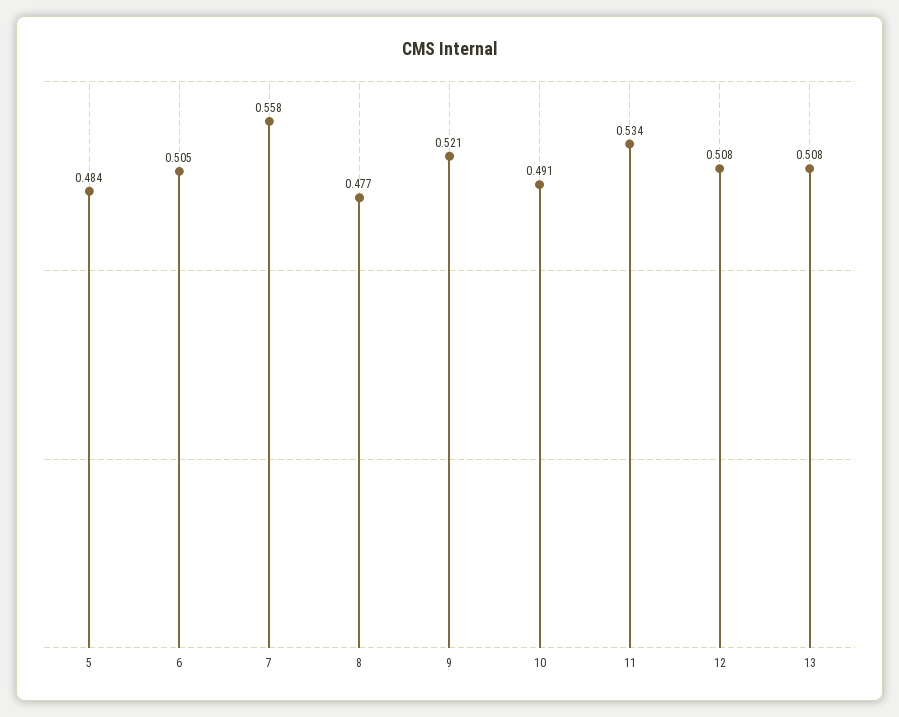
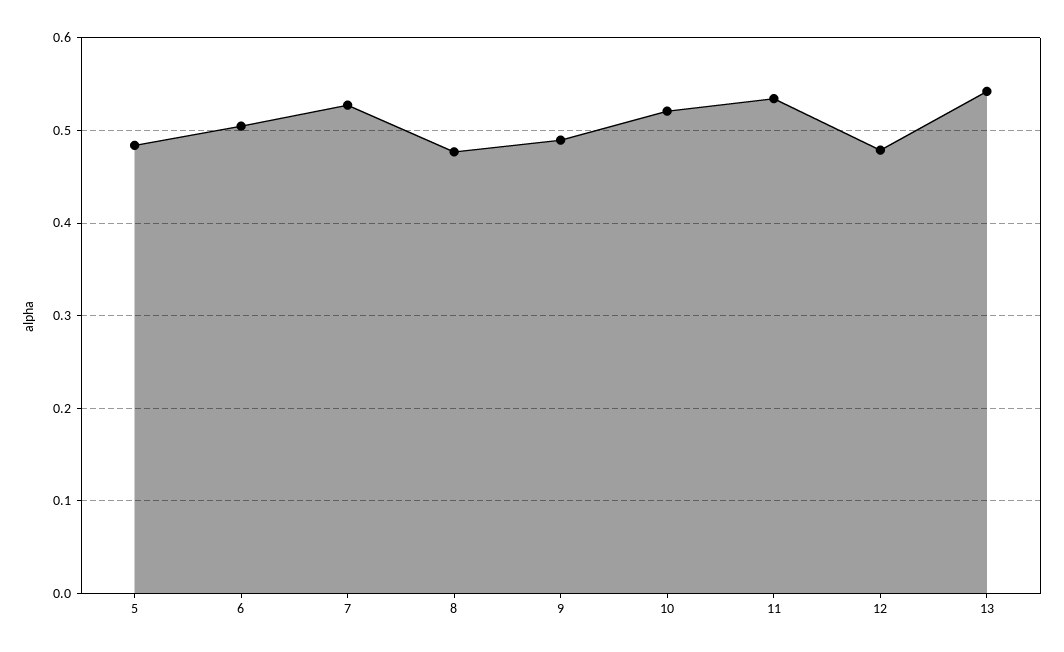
  {
    "5": 0.484,
    "6": 0.505,
-   "7": 0.558,
+   "7": 0.53,
    "8": 0.477,
-   "9": 0.521,
+   "9": 0.49,
-   "10": 0.491,
+   "10": 0.52,
    "11": 0.534,
-   "12": 0.508,
+   "12": 0.48,
-   "13": 0.508
+   "13": 0.54
  }

